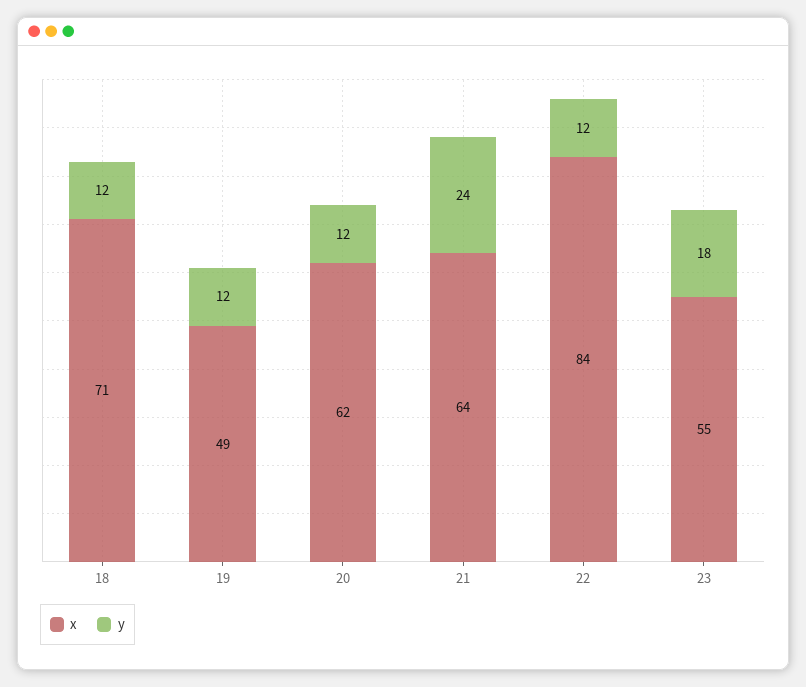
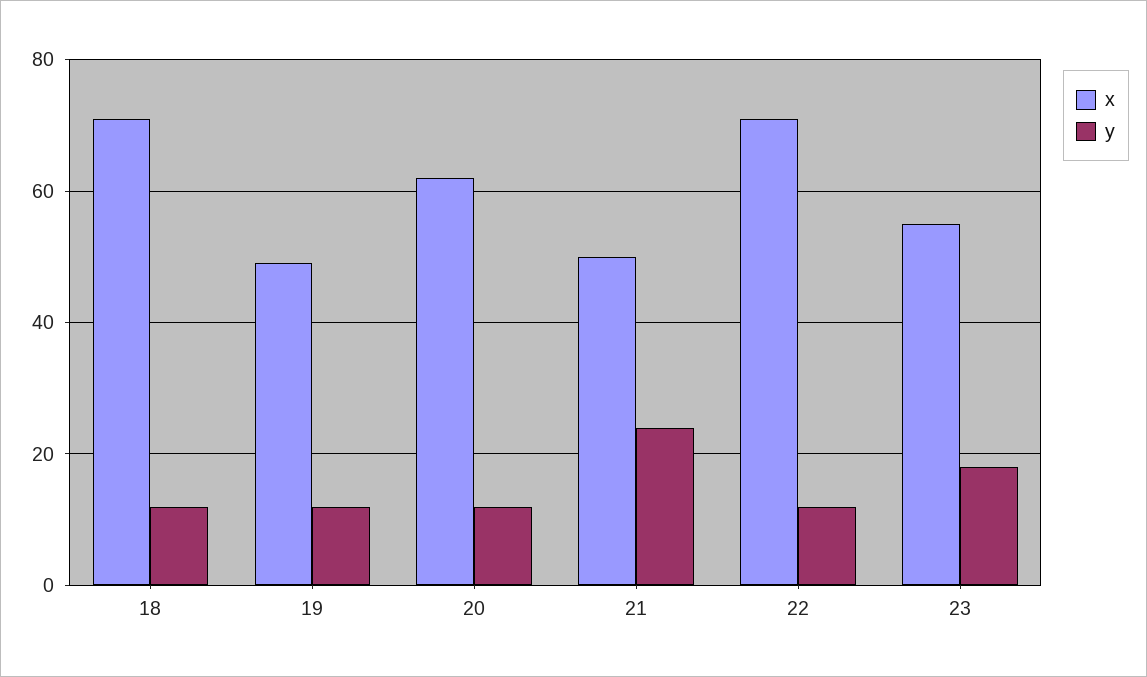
  {
    "x": {
      "18": 71,
      "19": 49,
      "20": 62,
-     "21": 64,
+     "21": 50,
-     "22": 84,
+     "22": 70,
      "23": 55
    },
    "y": {
      "18": 12,
      "19": 12,
      "20": 12,
      "21": 24,
      "22": 12,
      "23": 18
    }
  }

